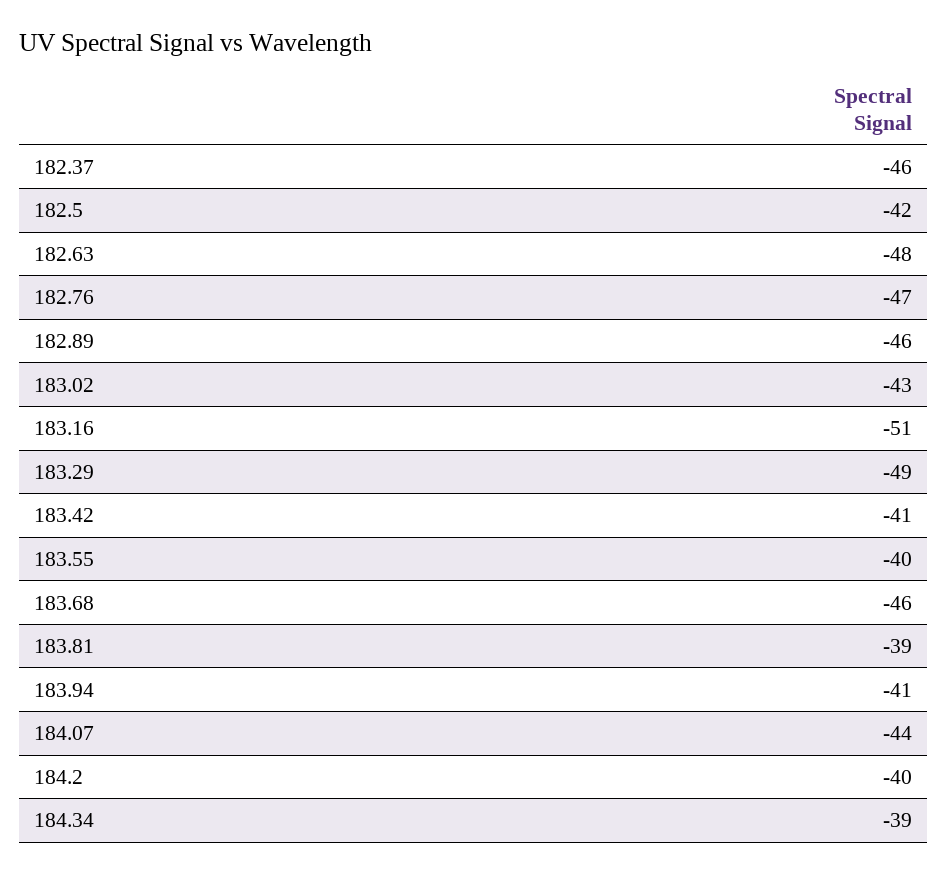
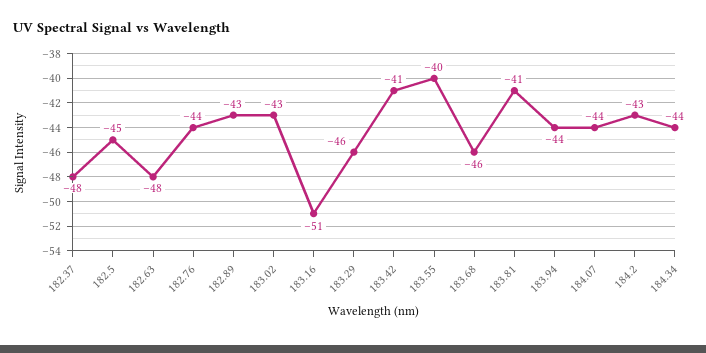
  {
-   "182.37": -46,
+   "182.37": -48,
-   "182.5": -42,
+   "182.5": -45,
    "182.63": -48,
-   "182.76": -47,
+   "182.76": -44,
-   "182.89": -46,
+   "182.89": -43,
    "183.02": -43,
    "183.16": -51,
-   "183.29": -49,
+   "183.29": -46,
    "183.42": -41,
    "183.55": -40,
    "183.68": -46,
-   "183.81": -39,
+   "183.81": -41,
-   "183.94": -41,
+   "183.94": -44,
    "184.07": -44,
-   "184.2": -40,
+   "184.2": -43,
-   "184.34": -39
+   "184.34": -44
  }

